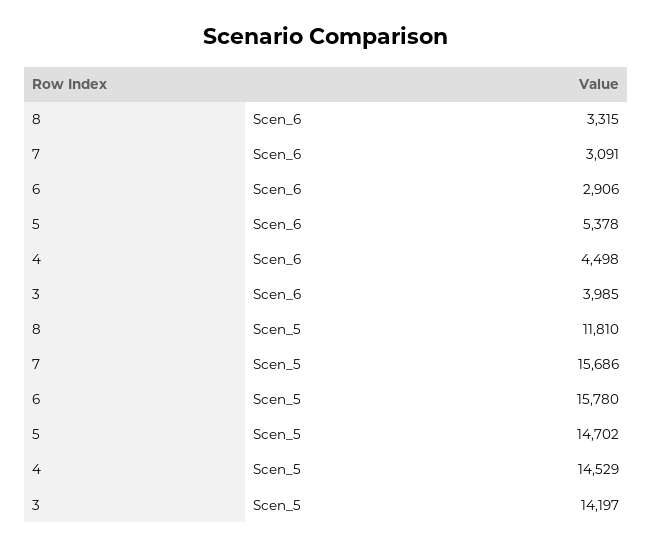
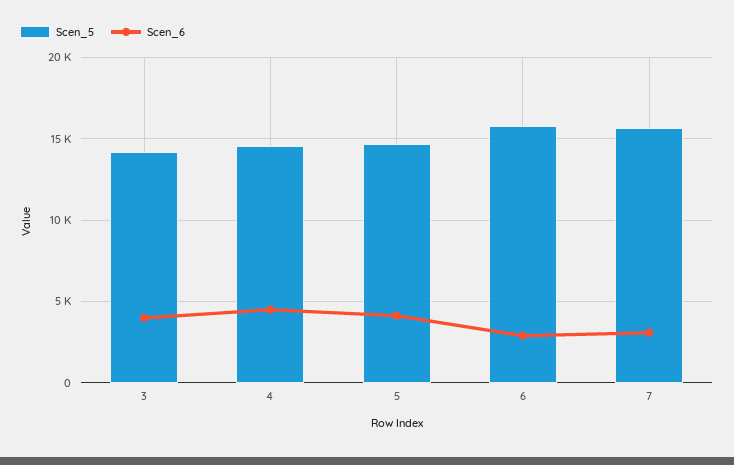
  {
    "Scen_6": {
-     "8": 3315,
      "7": 3091,
      "6": 2906,
-     "5": 5378,
+     "5": 4000,
      "4": 4498,
      "3": 3985
    },
    "Scen_5": {
-     "8": 11810,
      "7": 15686,
      "6": 15780,
      "5": 14702,
      "4": 14529,
      "3": 14197
    }
  }

